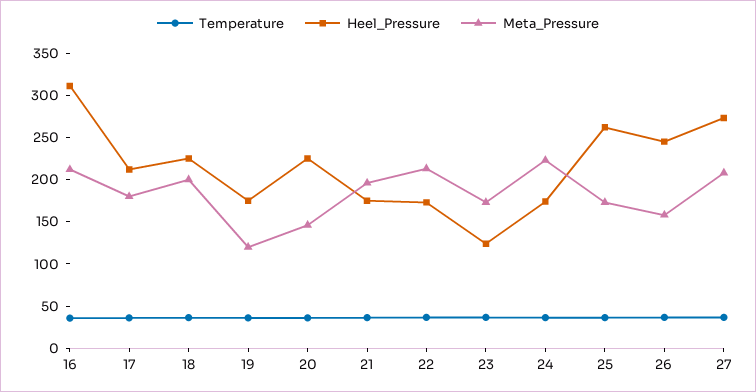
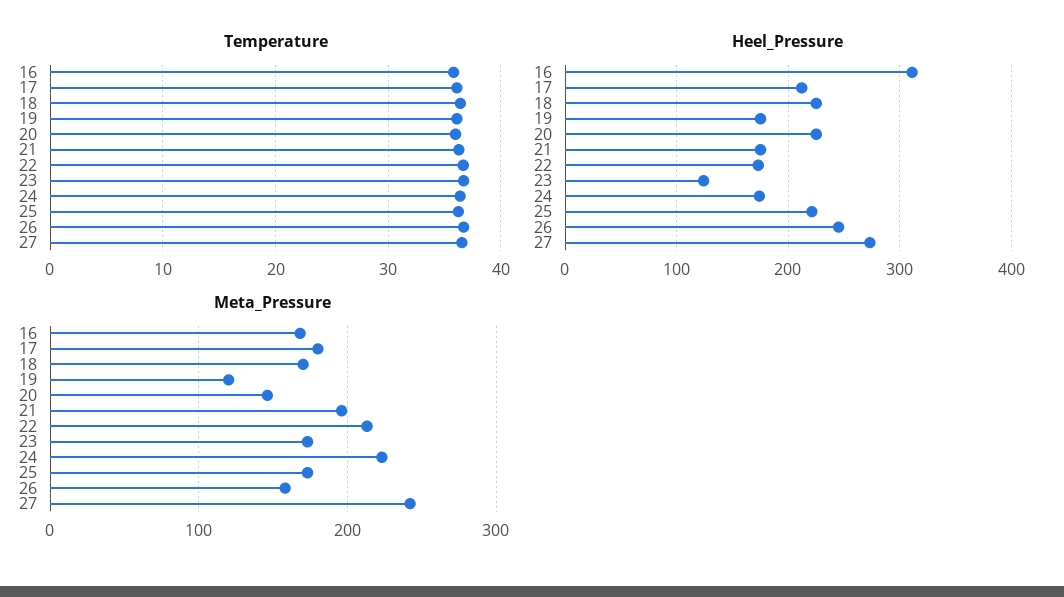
  {
    "Temperature": {
      "16": 36,
      "17": 36,
      "18": 36,
      "19": 36,
      "20": 36,
      "21": 36,
      "22": 37,
      "23": 37,
      "24": 36,
      "25": 36,
      "26": 37,
      "27": 37
    },
    "Heel_Pressure": {
      "16": 310,
      "17": 210,
      "18": 230,
      "19": 180,
      "20": 230,
      "21": 180,
      "22": 170,
      "23": 120,
      "24": 170,
-     "25": 260,
+     "25": 220,
      "26": 250,
      "27": 270
    },
    "Meta_Pressure": {
-     "16": 210,
+     "16": 170,
      "17": 180,
-     "18": 200,
+     "18": 170,
      "19": 120,
      "20": 150,
      "21": 200,
      "22": 210,
      "23": 170,
      "24": 220,
      "25": 170,
      "26": 160,
-     "27": 210
+     "27": 240
    }
  }

